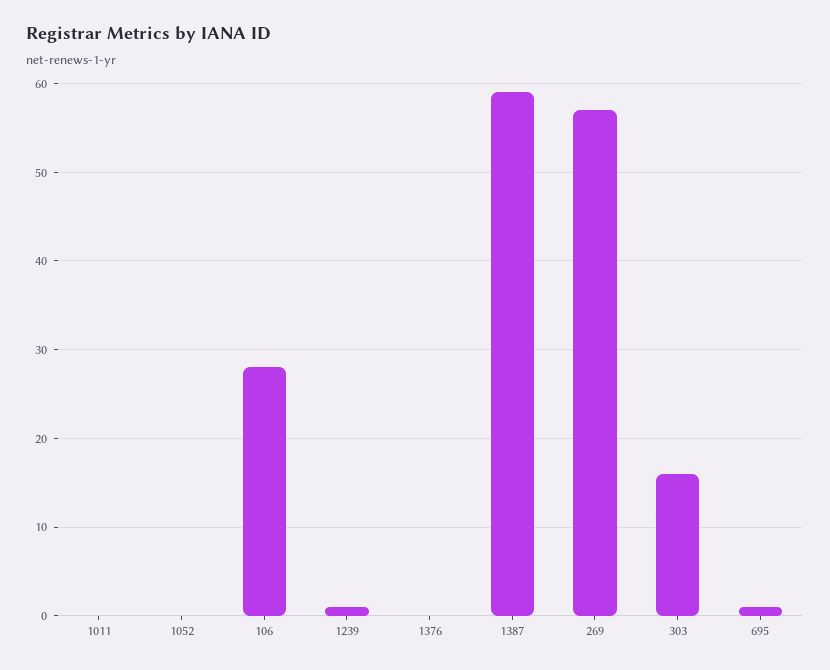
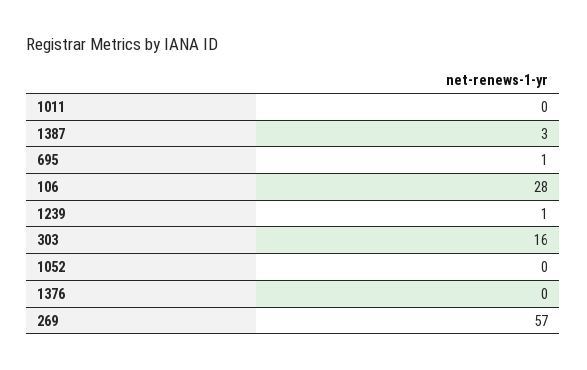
  {
    "1011": 0,
    "1052": 0,
    "106": 28,
    "1239": 1,
    "1376": 0,
-   "1387": 59,
+   "1387": 3,
    "269": 57,
    "303": 16,
    "695": 1
  }

